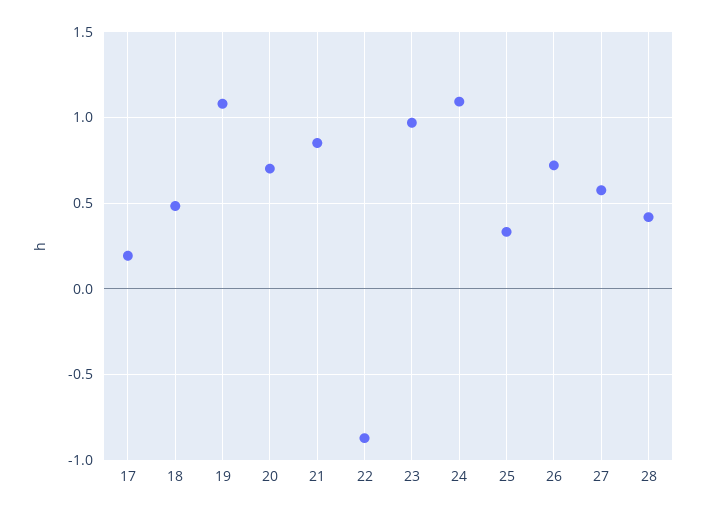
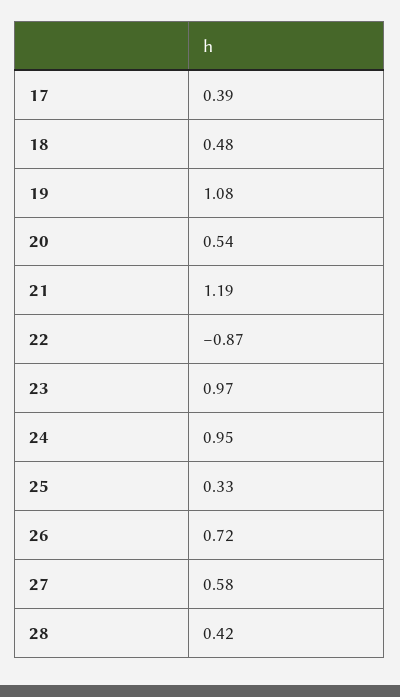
  {
-   "17": 0.2,
+   "17": 0.39,
    "18": 0.48,
    "19": 1.08,
-   "20": 0.7,
+   "20": 0.54,
-   "21": 0.85,
+   "21": 1.19,
    "22": -0.87,
    "23": 0.97,
-   "24": 1.1,
+   "24": 0.95,
    "25": 0.33,
    "26": 0.72,
    "27": 0.58,
    "28": 0.42
  }

